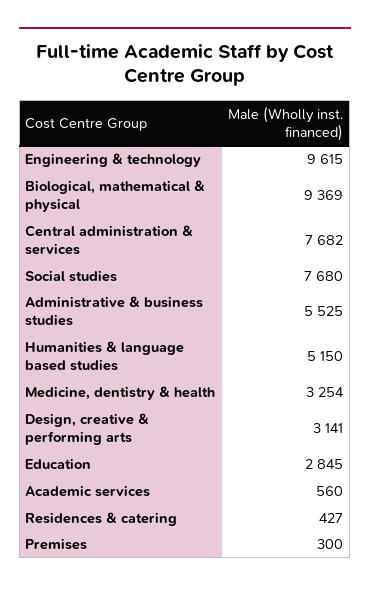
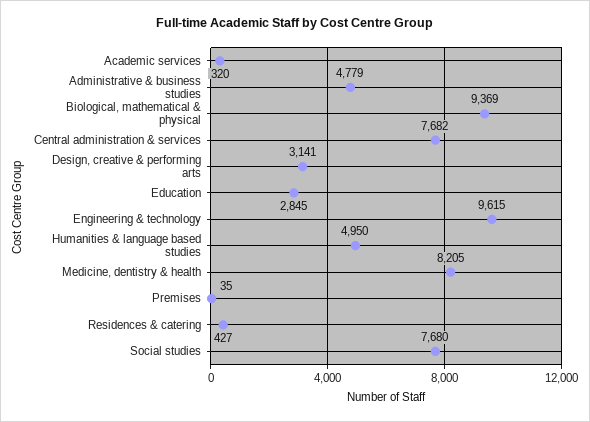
  {
    "Engineering & technology": 9615,
    "Biological, mathematical & physical": 9369,
    "Central administration & services": 7682,
    "Social studies": 7680,
-   "Administrative & business studies": 5525,
+   "Administrative & business studies": 4779,
-   "Humanities & language based studies": 5150,
+   "Humanities & language based studies": 4950,
-   "Medicine, dentistry & health": 3254,
+   "Medicine, dentistry & health": 8205,
    "Design, creative & performing arts": 3141,
    "Education": 2845,
-   "Academic services": 560,
+   "Academic services": 320,
    "Residences & catering": 427,
-   "Premises": 300
+   "Premises": 35
  }

